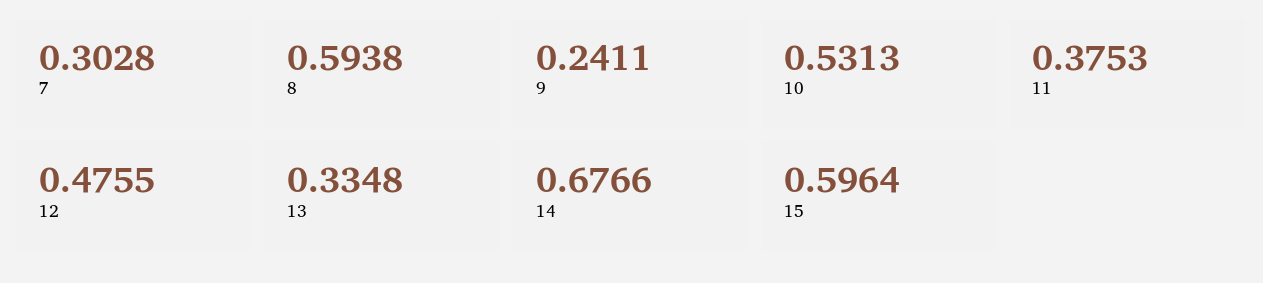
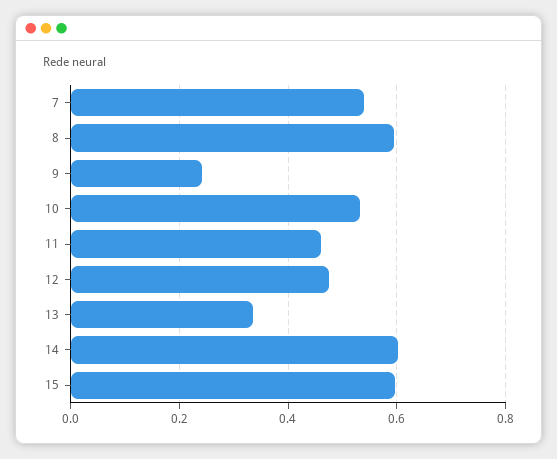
  {
-   "7": 0.3028,
+   "7": 0.54,
    "8": 0.5938,
    "9": 0.2411,
    "10": 0.5313,
-   "11": 0.3753,
+   "11": 0.46,
    "12": 0.4755,
    "13": 0.3348,
-   "14": 0.6766,
+   "14": 0.6,
    "15": 0.5964
  }

